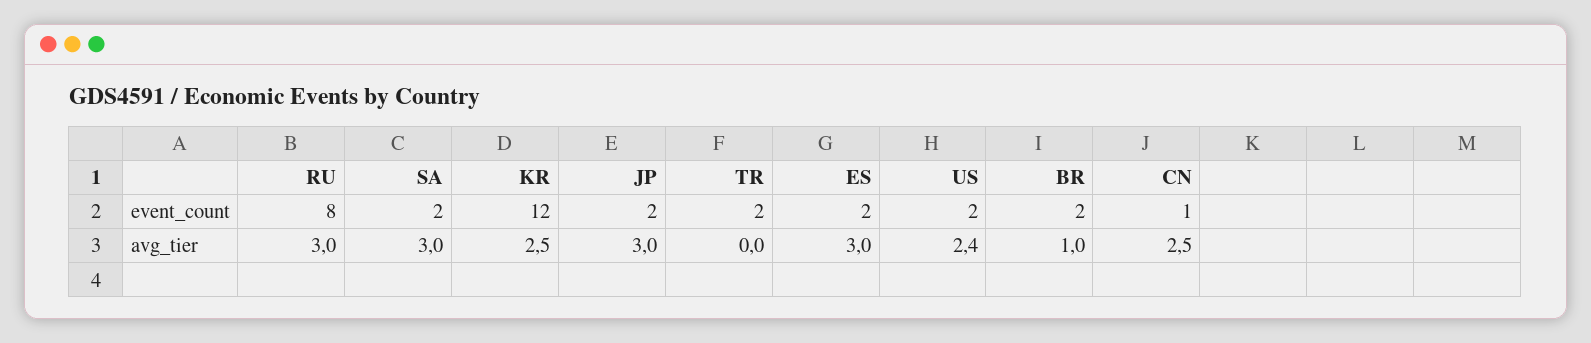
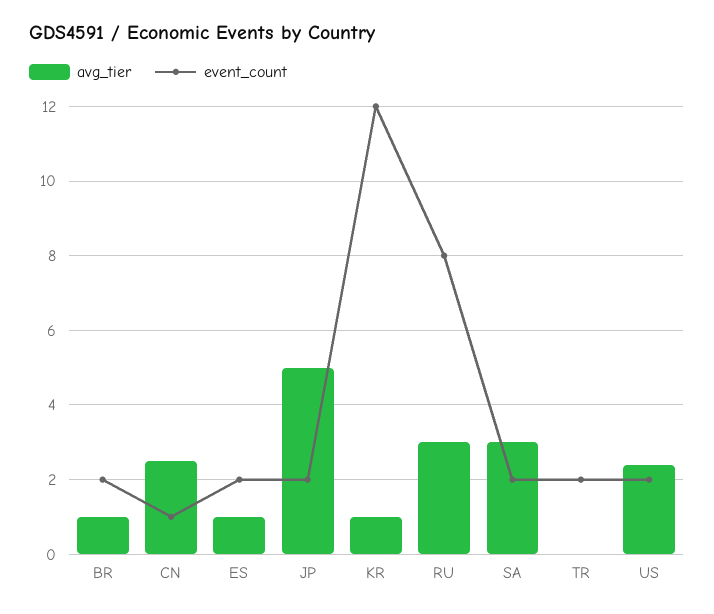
  {
    "event_count": {
      "RU": 8,
      "SA": 2,
      "KR": 12,
      "JP": 2,
      "TR": 2,
      "ES": 2,
      "US": 2,
      "BR": 2,
      "CN": 1
    },
    "avg_tier": {
      "RU": 3,
      "SA": 3,
-     "KR": 2.5,
+     "KR": 1,
-     "JP": 3,
+     "JP": 5,
      "TR": 0,
-     "ES": 3,
+     "ES": 1,
      "US": 2.4,
      "BR": 1,
      "CN": 2.5
    }
  }

